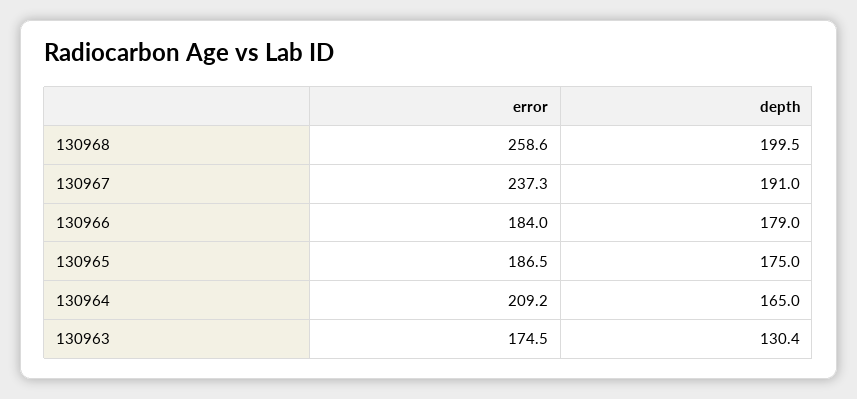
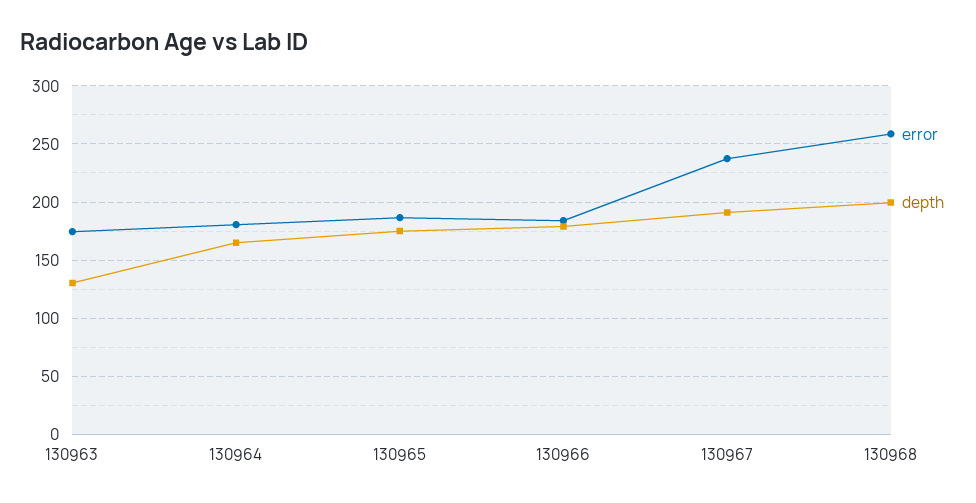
  {
    "error": {
      "130968": 258.6,
      "130967": 237.3,
      "130966": 184,
      "130965": 186.5,
-     "130964": 209.2,
+     "130964": 180,
      "130963": 174.5
    },
    "depth": {
      "130968": 199.5,
      "130967": 191,
      "130966": 179,
      "130965": 175,
      "130964": 165,
      "130963": 130.4
    }
  }

